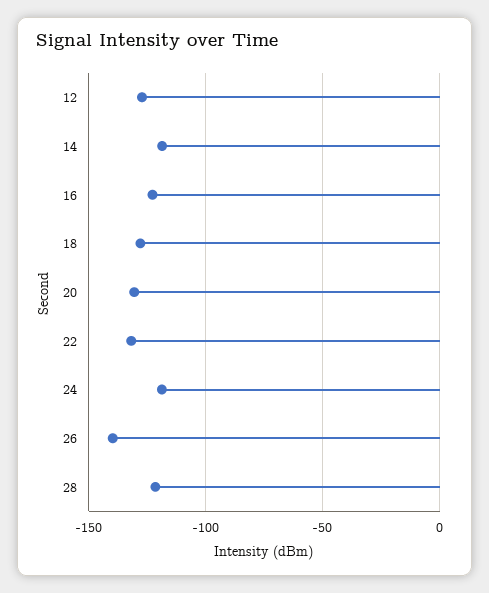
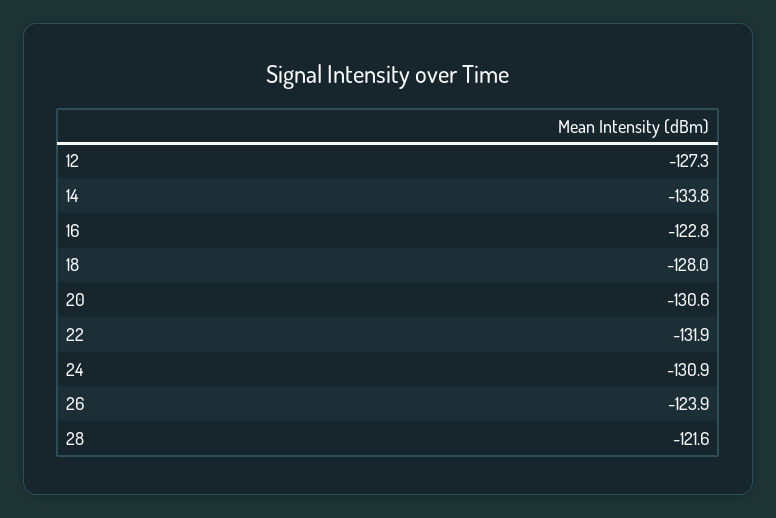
  {
    "12": -127.3,
-   "14": -120,
+   "14": -133.8,
    "16": -122.8,
    "18": -128,
    "20": -130.6,
    "22": -131.9,
-   "24": -120,
+   "24": -130.9,
-   "26": -140,
+   "26": -123.9,
    "28": -121.6
  }

